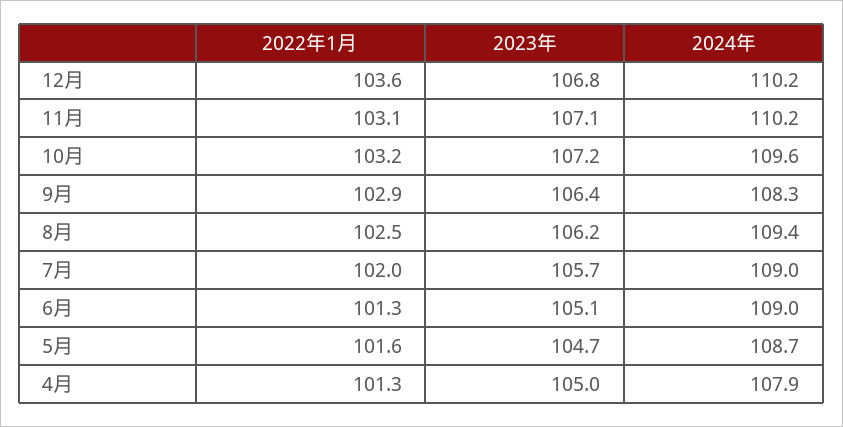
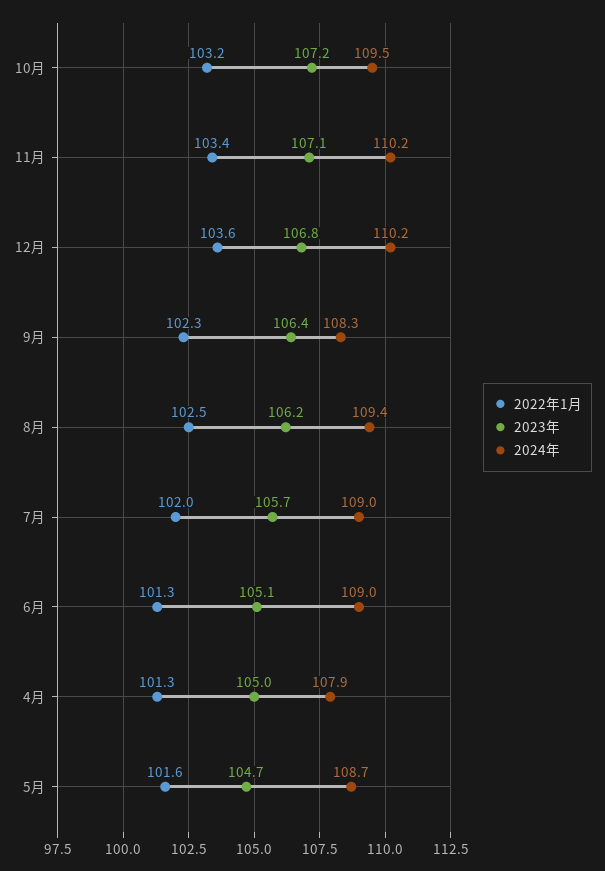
  {
    "2022年1月": {
      "12月": 103.6,
-     "11月": 103.1,
+     "11月": 103.4,
      "10月": 103.2,
-     "9月": 102.9,
+     "9月": 102.3,
      "8月": 102.5,
      "7月": 102,
      "6月": 101.3,
      "5月": 101.6,
      "4月": 101.3
    },
    "2023年": {
      "12月": 106.8,
      "11月": 107.1,
      "10月": 107.2,
      "9月": 106.4,
      "8月": 106.2,
      "7月": 105.7,
      "6月": 105.1,
      "5月": 104.7,
      "4月": 105
    },
    "2024年": {
      "12月": 110.2,
      "11月": 110.2,
-     "10月": 109.6,
+     "10月": 109.5,
      "9月": 108.3,
      "8月": 109.4,
      "7月": 109,
      "6月": 109,
      "5月": 108.7,
      "4月": 107.9
    }
  }

